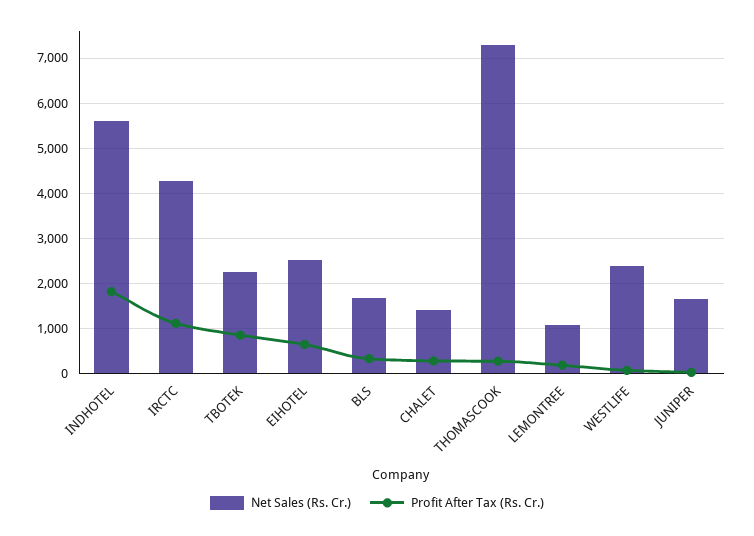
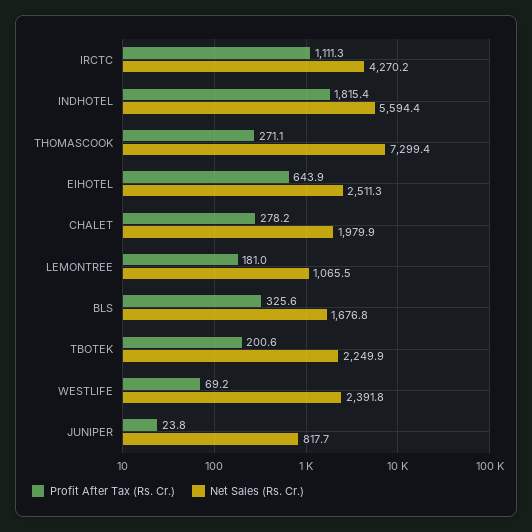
  {
    "Net Sales (Rs. Cr.)": {
      "INDHOTEL": 5594.4,
      "IRCTC": 4270.2,
      "TBOTEK": 2249.9,
      "EIHOTEL": 2511.3,
      "BLS": 1676.8,
-     "CHALET": 1400,
+     "CHALET": 1979.9,
      "THOMASCOOK": 7299.4,
      "LEMONTREE": 1065.5,
      "WESTLIFE": 2391.8,
-     "JUNIPER": 1600
+     "JUNIPER": 817.7
    },
    "Profit After Tax (Rs. Cr.)": {
      "INDHOTEL": 1815.4,
      "IRCTC": 1111.3,
-     "TBOTEK": 800,
+     "TBOTEK": 200.6,
      "EIHOTEL": 643.9,
      "BLS": 325.6,
      "CHALET": 278.2,
      "THOMASCOOK": 271.1,
      "LEMONTREE": 181,
      "WESTLIFE": 69.2,
      "JUNIPER": 23.8
    }
  }

